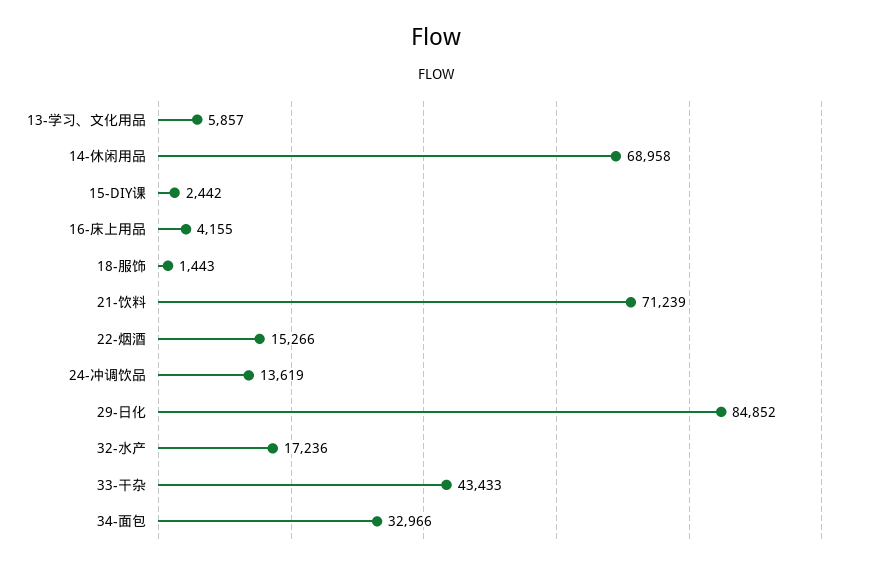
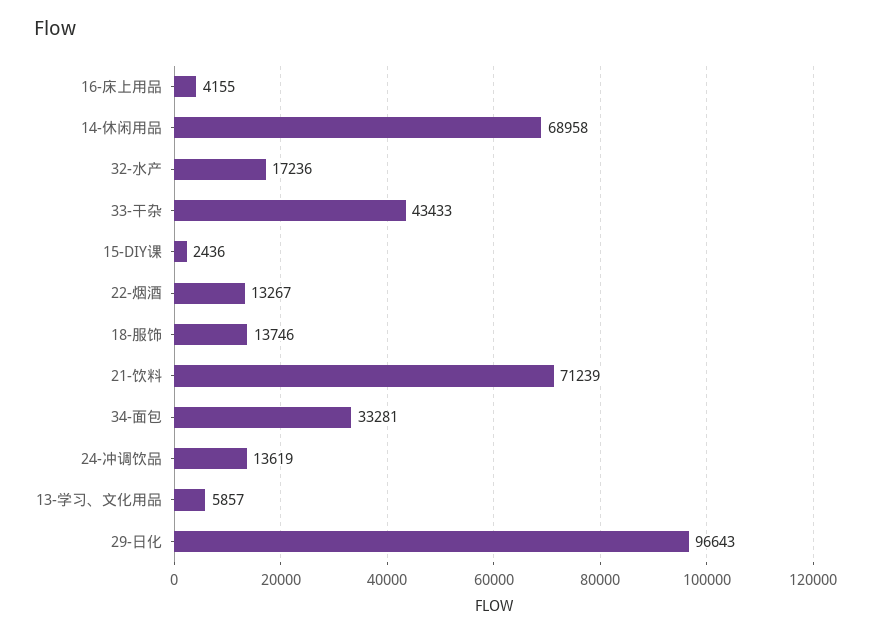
  {
    "13-学习、文化用品": 5857,
    "14-休闲用品": 68958,
-   "15-DIY课": 2442,
+   "15-DIY课": 2436,
    "16-床上用品": 4155,
-   "18-服饰": 1443,
+   "18-服饰": 13746,
    "21-饮料": 71239,
-   "22-烟酒": 15266,
+   "22-烟酒": 13267,
    "24-冲调饮品": 13619,
-   "29-日化": 84852,
+   "29-日化": 96643,
    "32-水产": 17236,
    "33-干杂": 43433,
-   "34-面包": 32966
+   "34-面包": 33281
  }

